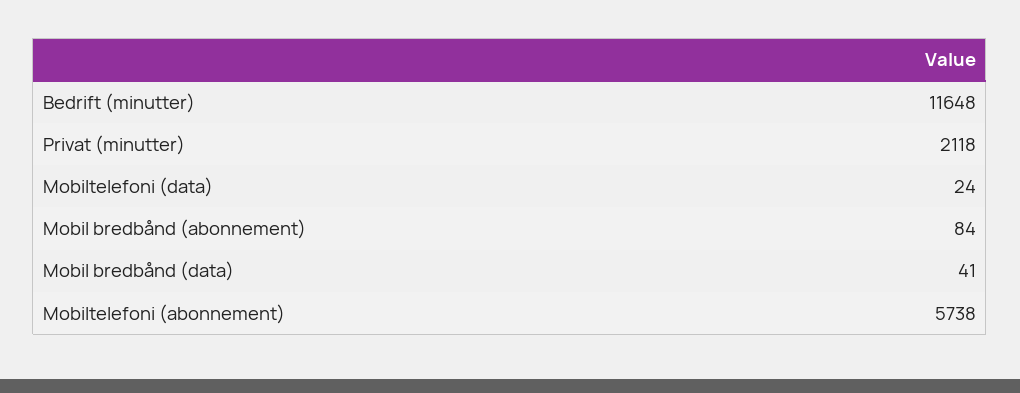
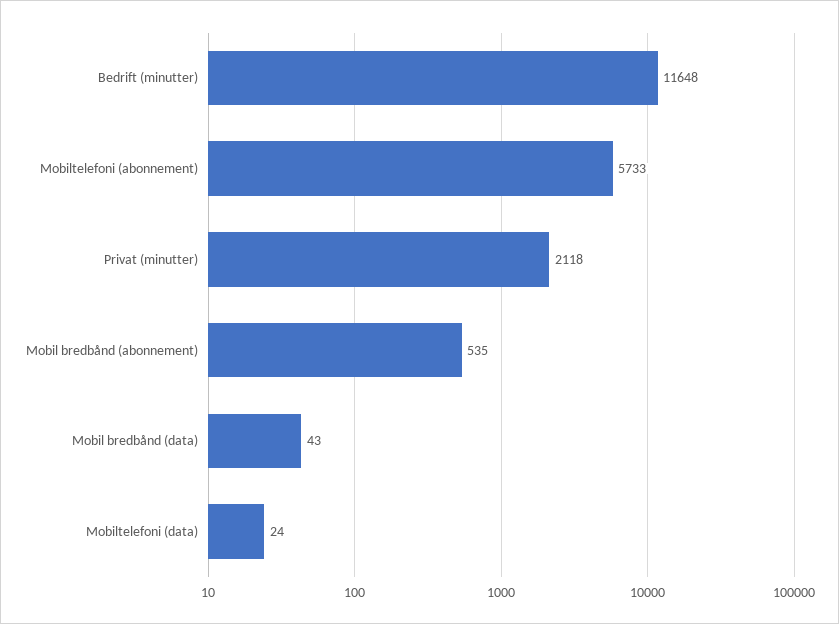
  {
    "Bedrift (minutter)": 11648,
    "Privat (minutter)": 2118,
    "Mobiltelefoni (data)": 24,
-   "Mobil bredbånd (abonnement)": 84,
+   "Mobil bredbånd (abonnement)": 535,
-   "Mobil bredbånd (data)": 41,
+   "Mobil bredbånd (data)": 43,
-   "Mobiltelefoni (abonnement)": 5738
+   "Mobiltelefoni (abonnement)": 5733
  }

